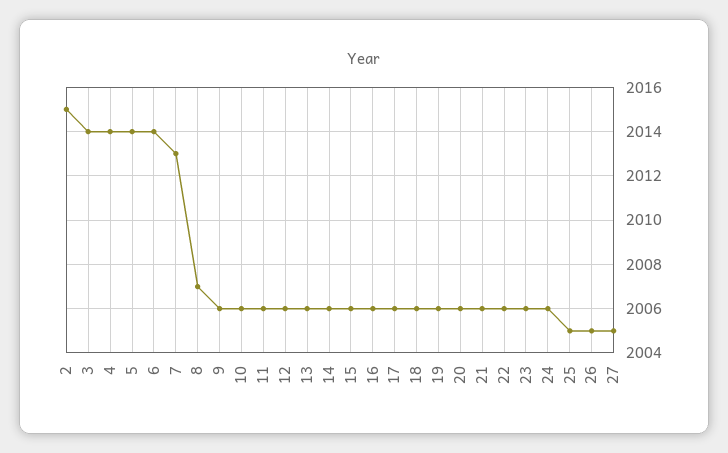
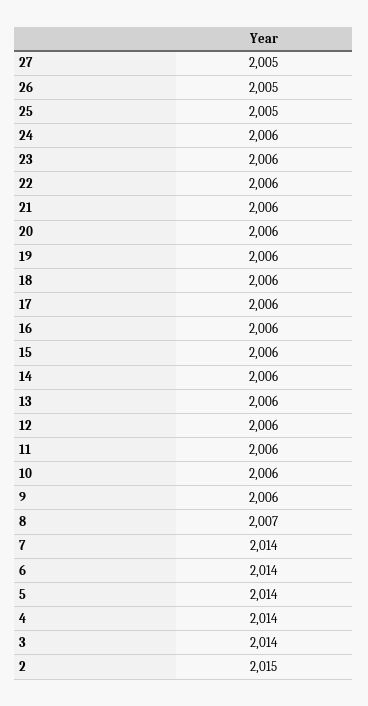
  {
    "2": 2015,
    "3": 2014,
    "4": 2014,
    "5": 2014,
    "6": 2014,
-   "7": 2013,
+   "7": 2014,
    "8": 2007,
    "9": 2006,
    "10": 2006,
    "11": 2006,
    "12": 2006,
    "13": 2006,
    "14": 2006,
    "15": 2006,
    "16": 2006,
    "17": 2006,
    "18": 2006,
    "19": 2006,
    "20": 2006,
    "21": 2006,
    "22": 2006,
    "23": 2006,
    "24": 2006,
    "25": 2005,
    "26": 2005,
    "27": 2005
  }

